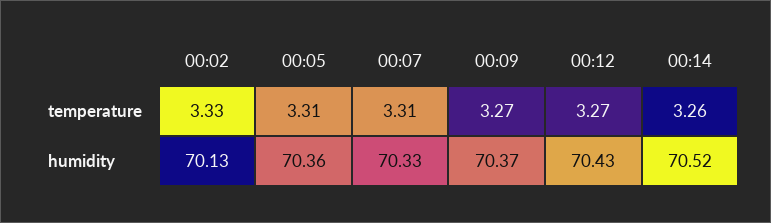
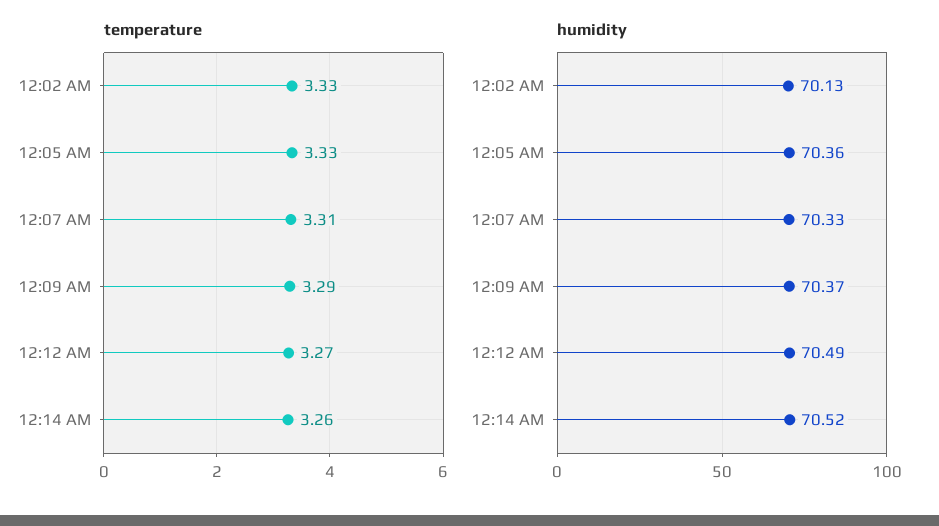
  {
    "temperature": {
      "00:02": 3.33,
-     "00:05": 3.31,
+     "00:05": 3.33,
      "00:07": 3.31,
-     "00:09": 3.27,
+     "00:09": 3.29,
      "00:12": 3.27,
      "00:14": 3.26
    },
    "humidity": {
      "00:02": 70.13,
      "00:05": 70.36,
      "00:07": 70.33,
      "00:09": 70.37,
-     "00:12": 70.43,
+     "00:12": 70.49,
      "00:14": 70.52
    }
  }

